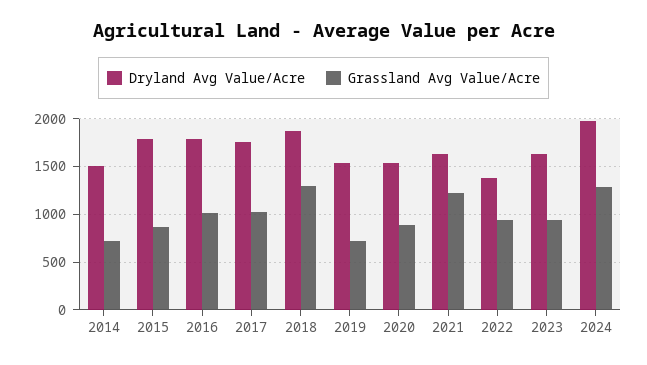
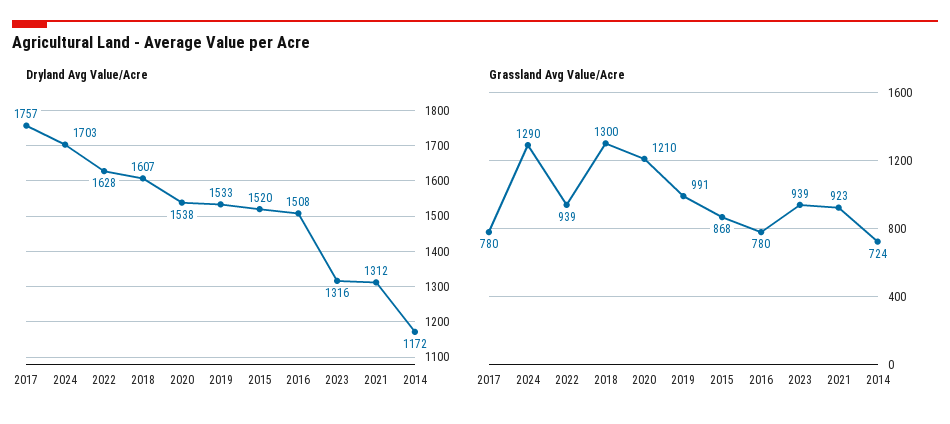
  {
    "Dryland Avg Value/Acre": {
-     "2014": 1500,
+     "2014": 1172,
-     "2015": 1800,
+     "2015": 1520,
-     "2016": 1800,
+     "2016": 1508,
      "2017": 1757,
-     "2018": 1900,
+     "2018": 1607,
      "2019": 1533,
      "2020": 1538,
-     "2021": 1600,
+     "2021": 1312,
-     "2022": 1400,
+     "2022": 1628,
-     "2023": 1600,
+     "2023": 1316,
-     "2024": 2000
+     "2024": 1703
    },
    "Grassland Avg Value/Acre": {
      "2014": 724,
      "2015": 868,
-     "2016": 1000,
+     "2016": 780,
-     "2017": 1000,
+     "2017": 780,
      "2018": 1300,
-     "2019": 700,
+     "2019": 991,
-     "2020": 900,
+     "2020": 1210,
-     "2021": 1200,
+     "2021": 923,
      "2022": 939,
      "2023": 939,
      "2024": 1290
    }
  }

